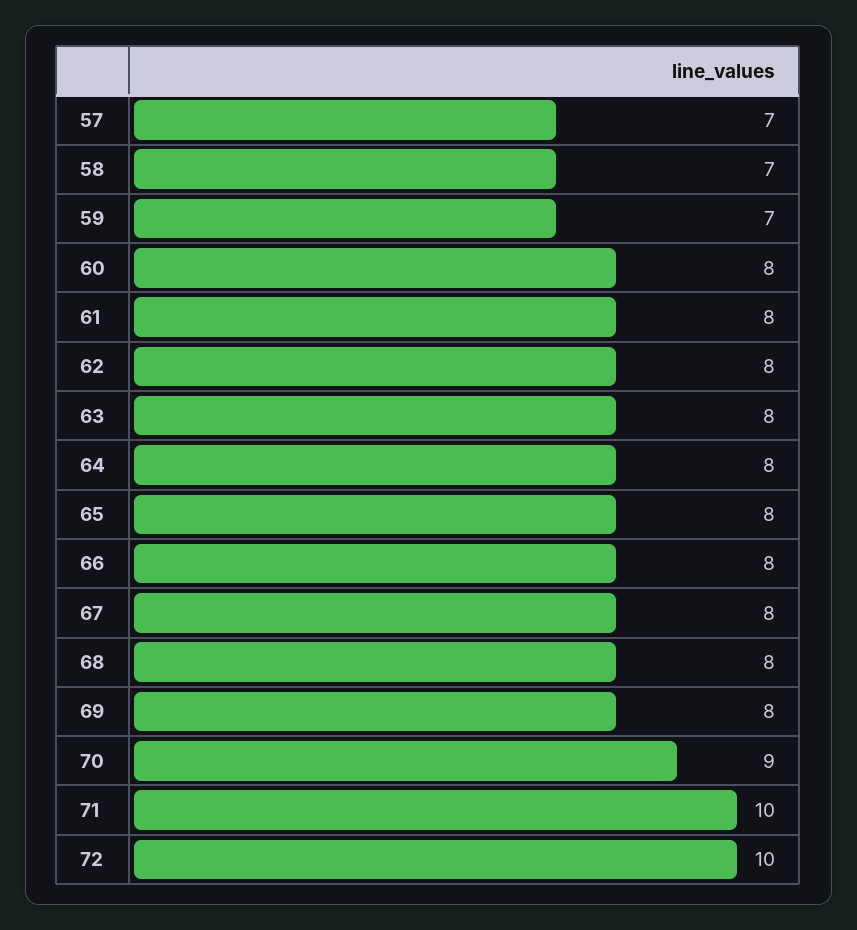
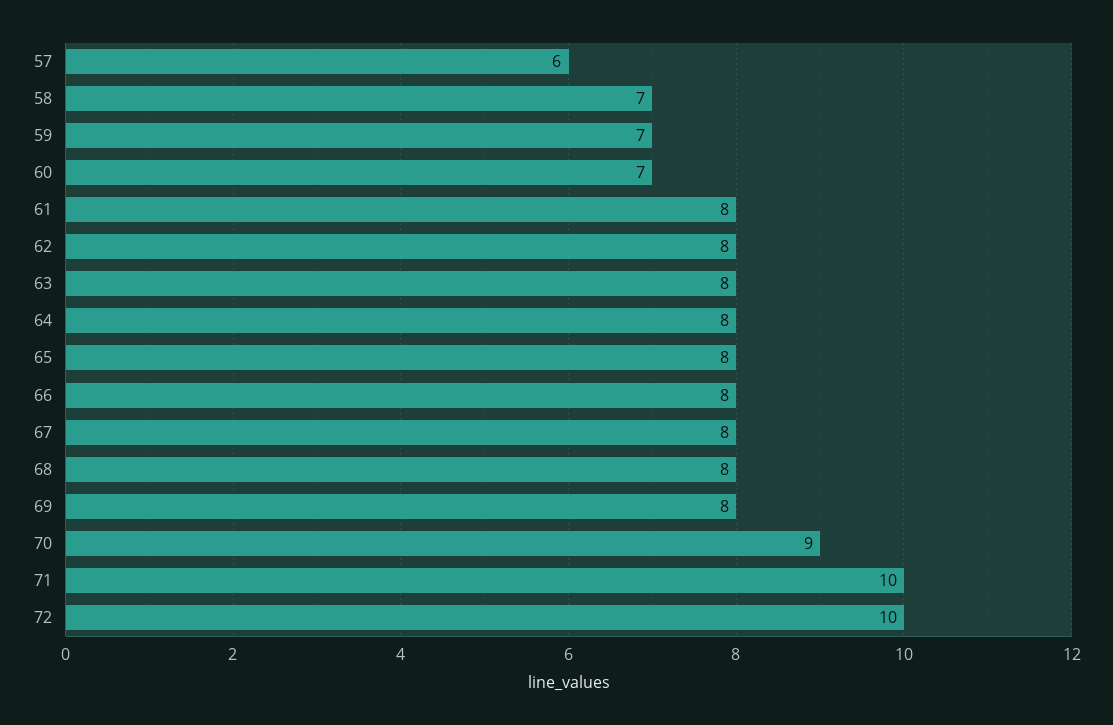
  {
-   "57": 7,
+   "57": 6,
    "58": 7,
    "59": 7,
-   "60": 8,
+   "60": 7,
    "61": 8,
    "62": 8,
    "63": 8,
    "64": 8,
    "65": 8,
    "66": 8,
    "67": 8,
    "68": 8,
    "69": 8,
    "70": 9,
    "71": 10,
    "72": 10
  }

